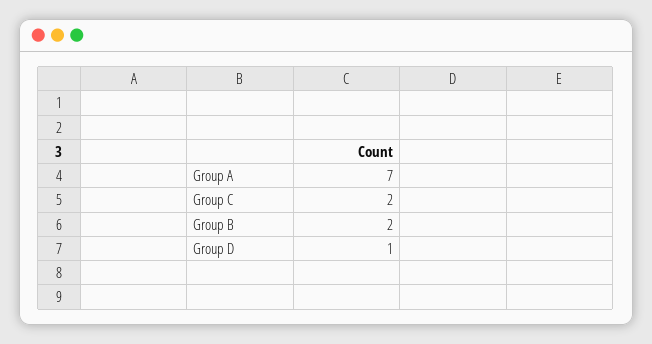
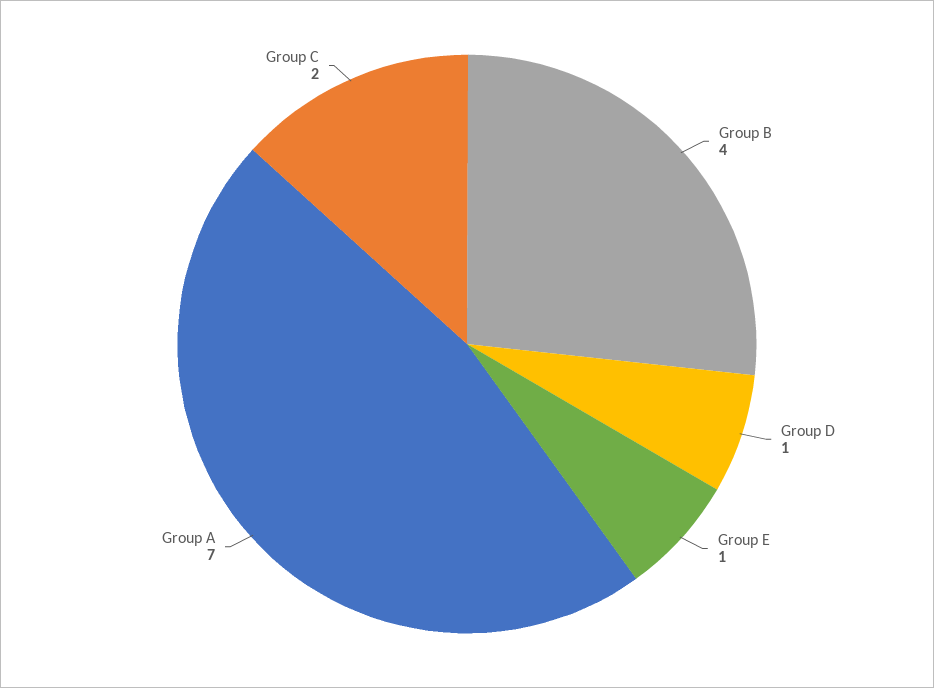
  {
    "Group A": 7,
    "Group C": 2,
-   "Group B": 2,
+   "Group B": 4,
-   "Group D": 1
+   "Group D": 1,
+   "Group E": 1
  }

